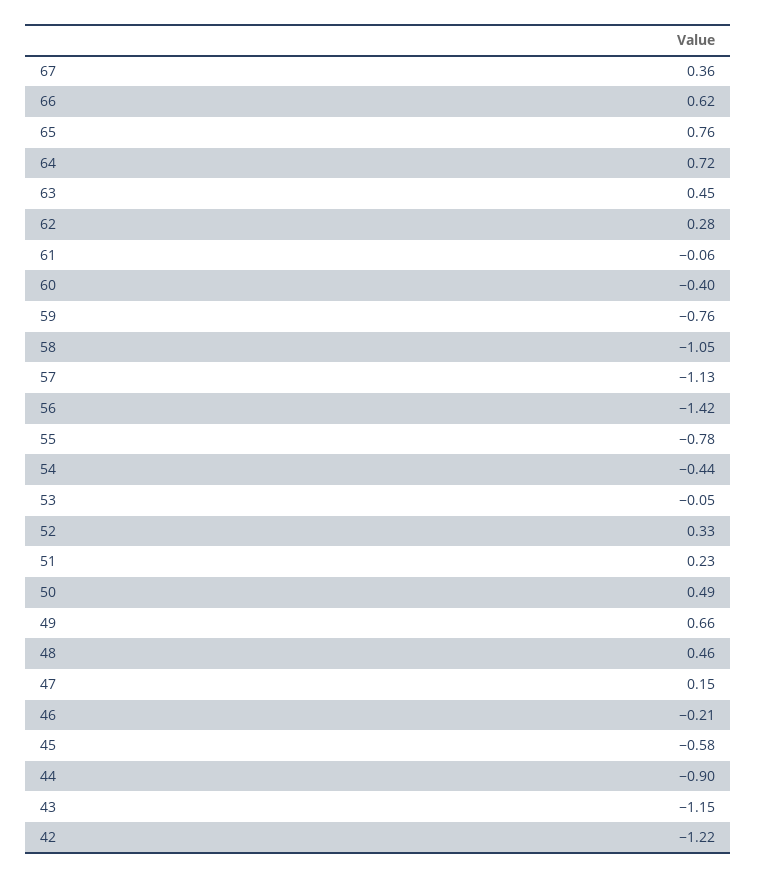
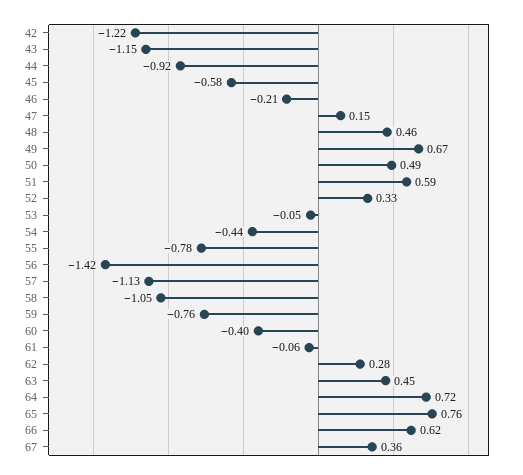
  {
    "67": 0.36,
    "66": 0.62,
    "65": 0.76,
    "64": 0.72,
    "63": 0.45,
    "62": 0.28,
    "61": -0.06,
    "60": -0.4,
    "59": -0.76,
    "58": -1.05,
    "57": -1.13,
    "56": -1.42,
    "55": -0.78,
    "54": -0.44,
    "53": -0.05,
    "52": 0.33,
-   "51": 0.23,
+   "51": 0.59,
    "50": 0.49,
-   "49": 0.66,
+   "49": 0.67,
    "48": 0.46,
    "47": 0.15,
    "46": -0.21,
    "45": -0.58,
-   "44": -0.9,
+   "44": -0.92,
    "43": -1.15,
    "42": -1.22
  }

